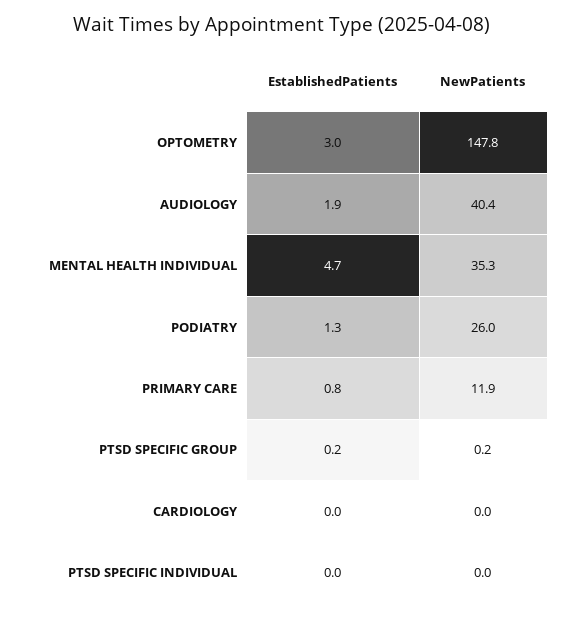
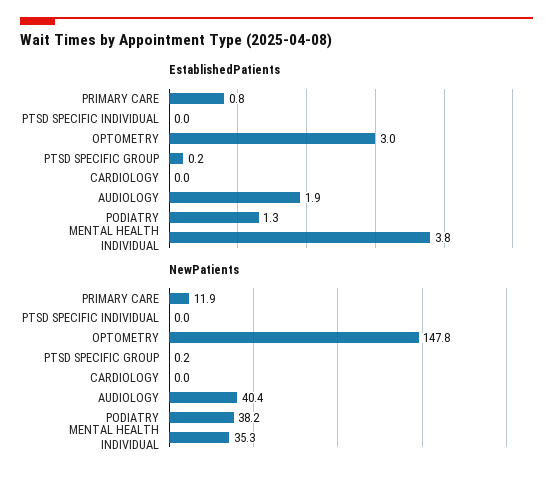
  {
    "EstablishedPatients": {
      "OPTOMETRY": 3,
      "AUDIOLOGY": 1.9,
-     "MENTAL HEALTH INDIVIDUAL": 4.7,
+     "MENTAL HEALTH INDIVIDUAL": 3.8,
      "PODIATRY": 1.3,
      "PRIMARY CARE": 0.8,
      "PTSD SPECIFIC GROUP": 0.2,
      "CARDIOLOGY": 0,
      "PTSD SPECIFIC INDIVIDUAL": 0
    },
    "NewPatients": {
      "OPTOMETRY": 147.8,
      "AUDIOLOGY": 40.4,
      "MENTAL HEALTH INDIVIDUAL": 35.3,
-     "PODIATRY": 26,
+     "PODIATRY": 38.2,
      "PRIMARY CARE": 11.9,
      "PTSD SPECIFIC GROUP": 0.2,
      "CARDIOLOGY": 0,
      "PTSD SPECIFIC INDIVIDUAL": 0
    }
  }

